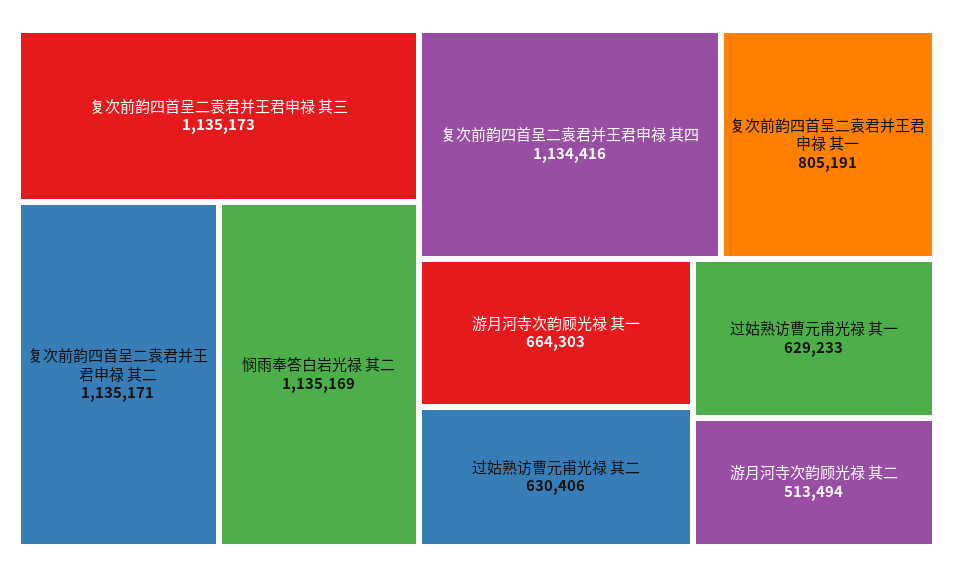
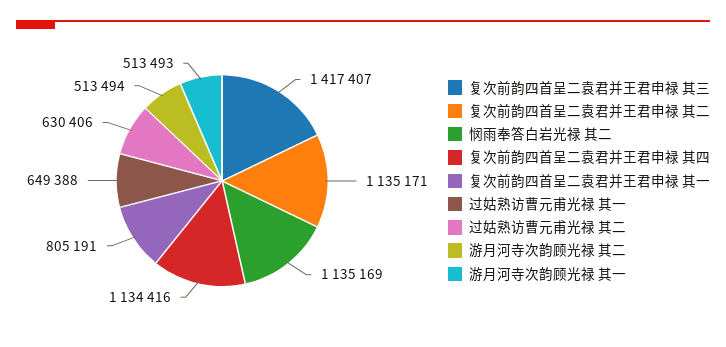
  {
-   "复次前韵四首呈二袁君并王君申禄 其三": 1135173,
+   "复次前韵四首呈二袁君并王君申禄 其三": 1417407,
    "复次前韵四首呈二袁君并王君申禄 其二": 1135171,
    "悯雨奉答白岩光禄 其二": 1135169,
    "复次前韵四首呈二袁君并王君申禄 其四": 1134416,
    "复次前韵四首呈二袁君并王君申禄 其一": 805191,
-   "游月河寺次韵顾光禄 其一": 664303,
+   "游月河寺次韵顾光禄 其一": 513493,
    "过姑熟访曹元甫光禄 其二": 630406,
-   "过姑熟访曹元甫光禄 其一": 629233,
+   "过姑熟访曹元甫光禄 其一": 649388,
    "游月河寺次韵顾光禄 其二": 513494
  }

